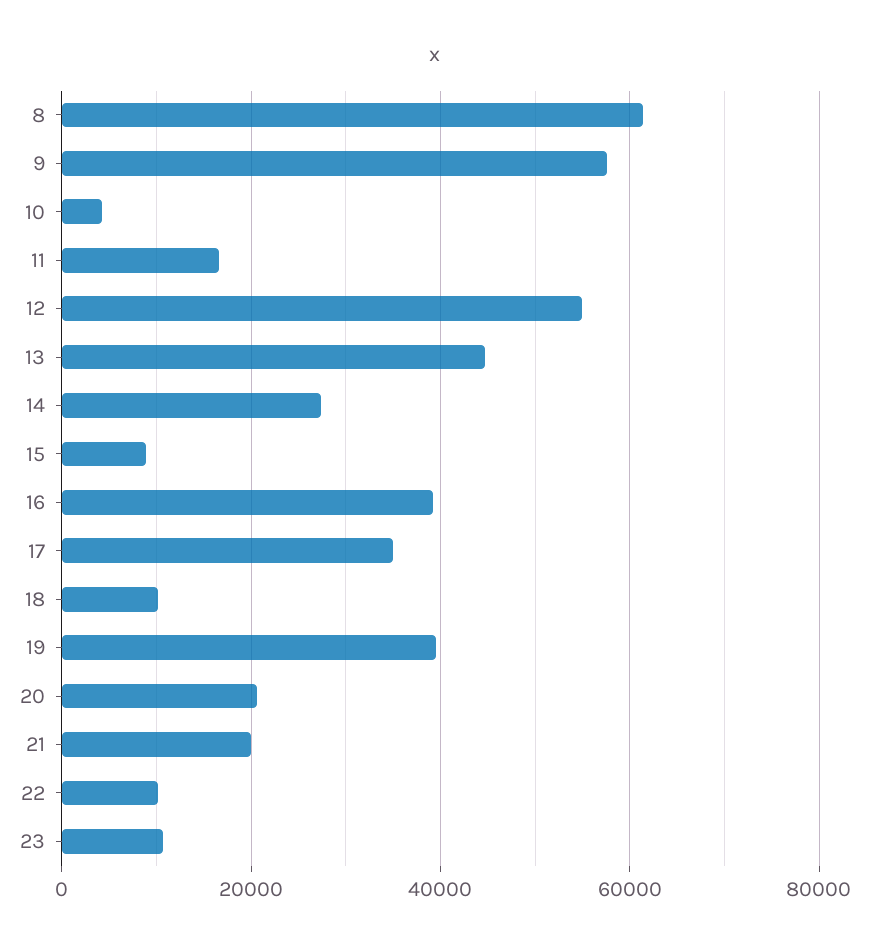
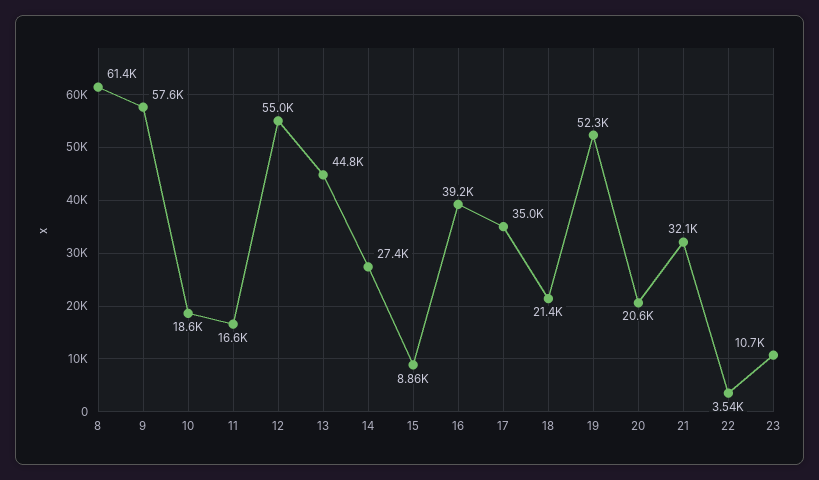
  {
    "8": 61400,
    "9": 57600,
-   "10": 4000,
+   "10": 18600,
    "11": 16600,
    "12": 55000,
    "13": 44800,
    "14": 27400,
    "15": 8860,
    "16": 39200,
    "17": 35000,
-   "18": 10000,
+   "18": 21400,
-   "19": 40000,
+   "19": 52300,
    "20": 20600,
-   "21": 20000,
+   "21": 32100,
-   "22": 10000,
+   "22": 3540,
    "23": 10700
  }

